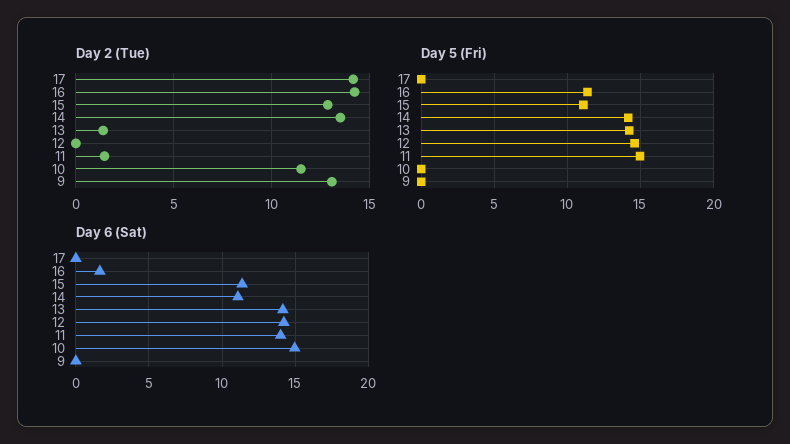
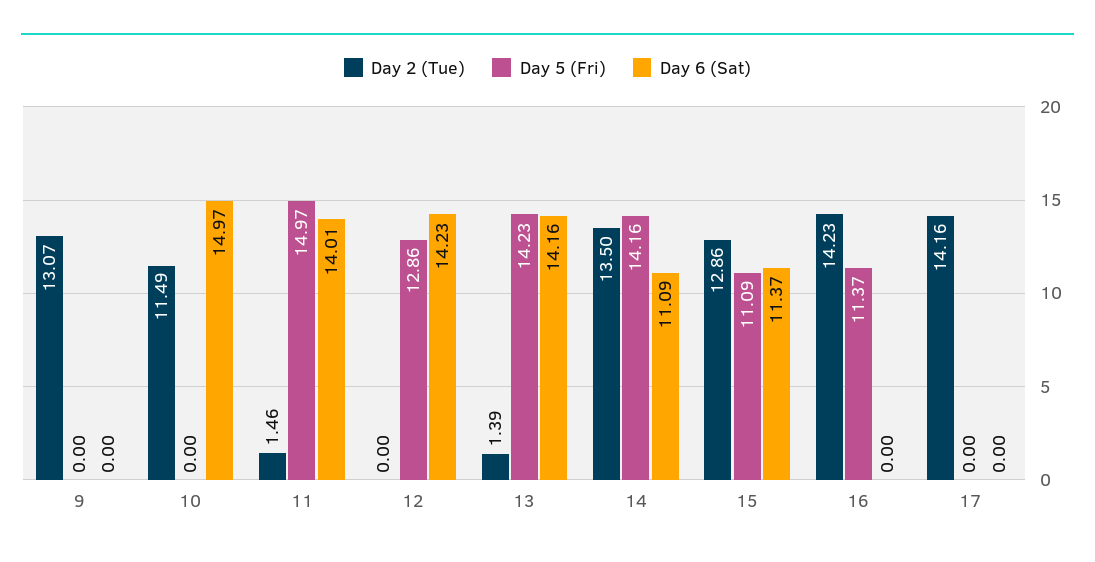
  {
    "Day 2 (Tue)": {
      "17": 14.16,
      "16": 14.23,
      "15": 12.86,
      "14": 13.5,
      "13": 1.39,
      "12": 0,
      "11": 1.46,
      "10": 11.49,
      "9": 13.07
    },
    "Day 5 (Fri)": {
      "17": 0,
      "16": 11.37,
      "15": 11.09,
      "14": 14.16,
      "13": 14.23,
-     "12": 14.5,
+     "12": 12.86,
      "11": 14.97,
      "10": 0,
      "9": 0
    },
    "Day 6 (Sat)": {
      "17": 0,
-     "16": 1.5,
+     "16": 0,
      "15": 11.37,
      "14": 11.09,
      "13": 14.16,
      "12": 14.23,
      "11": 14.01,
      "10": 14.97,
      "9": 0
    }
  }

